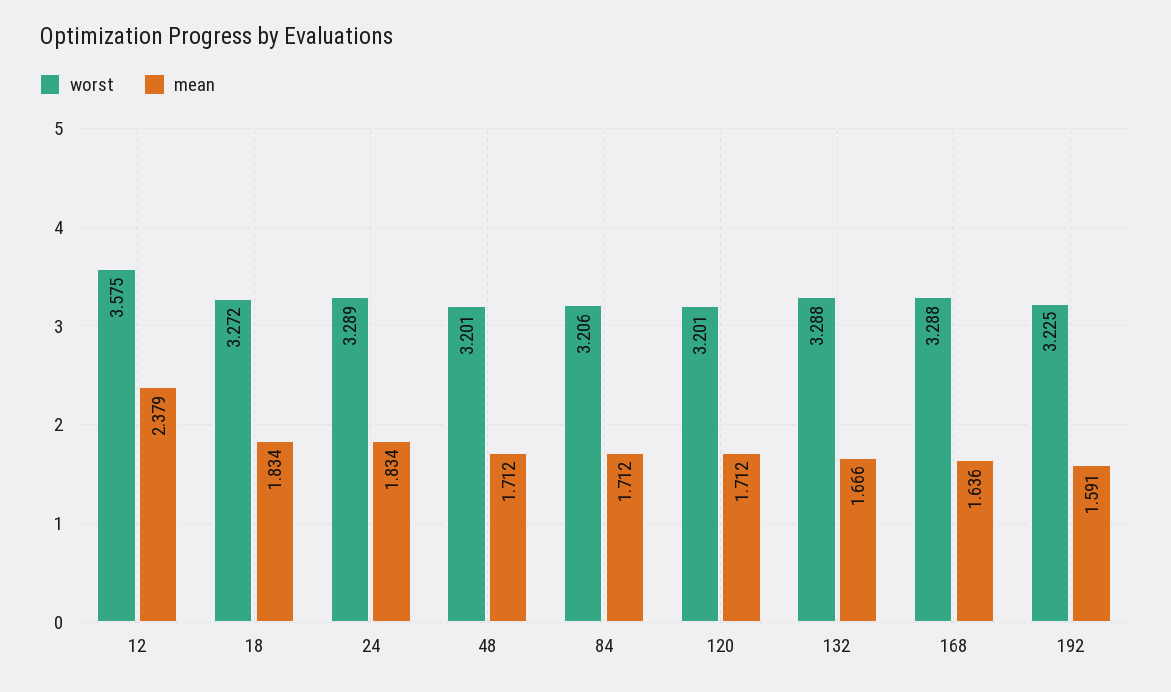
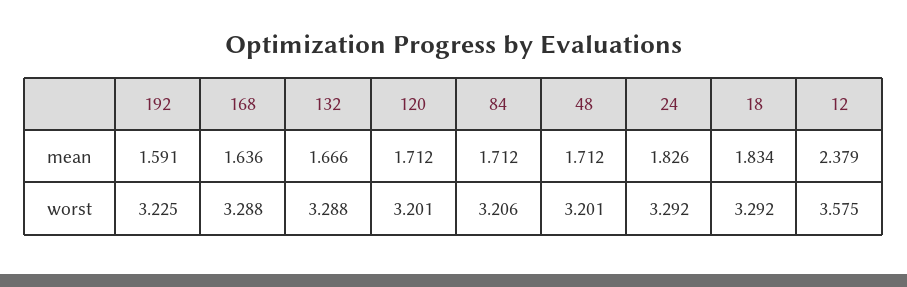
  {
    "worst": {
      "12": 3.575,
-     "18": 3.272,
+     "18": 3.292,
-     "24": 3.289,
+     "24": 3.292,
      "48": 3.201,
      "84": 3.206,
      "120": 3.201,
      "132": 3.288,
      "168": 3.288,
      "192": 3.225
    },
    "mean": {
      "12": 2.379,
      "18": 1.834,
-     "24": 1.834,
+     "24": 1.826,
      "48": 1.712,
      "84": 1.712,
      "120": 1.712,
      "132": 1.666,
      "168": 1.636,
      "192": 1.591
    }
  }

